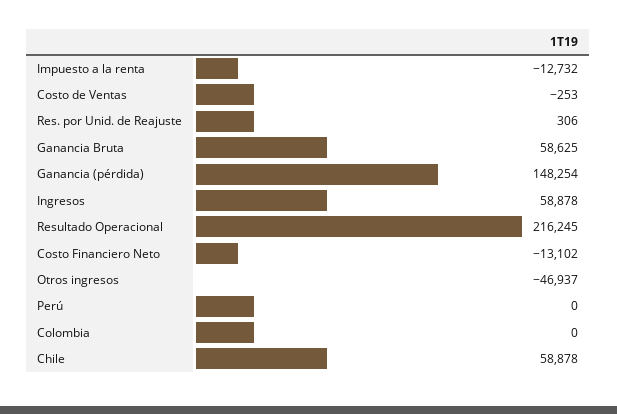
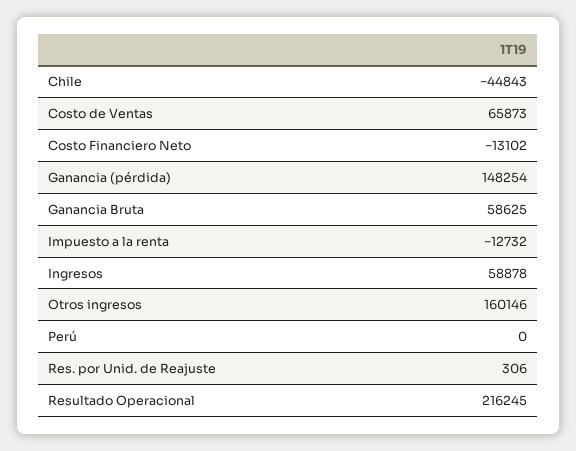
  {
    "Impuesto a la renta": -12732,
-   "Costo de Ventas": -253,
+   "Costo de Ventas": 65873,
    "Res. por Unid. de Reajuste": 306,
    "Ganancia Bruta": 58625,
    "Ganancia (pérdida)": 148254,
    "Ingresos": 58878,
    "Resultado Operacional": 216245,
    "Costo Financiero Neto": -13102,
-   "Otros ingresos": -46937,
+   "Otros ingresos": 160146,
    "Perú": 0,
-   "Colombia": 0,
-   "Chile": 58878
+   "Chile": -44843
  }

